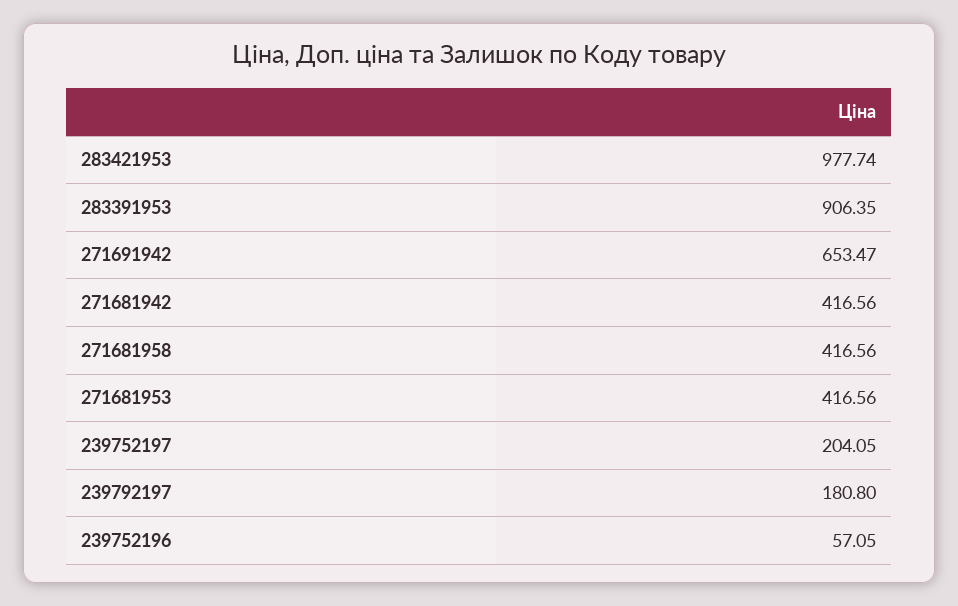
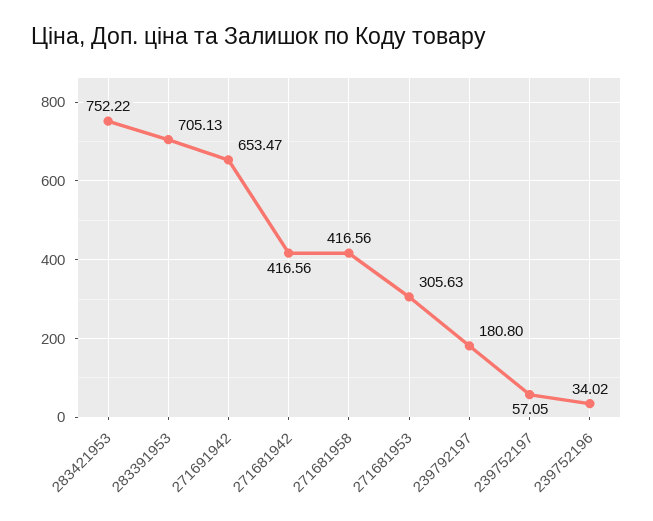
  {
-   "283421953": 977.74,
+   "283421953": 752.22,
-   "283391953": 906.35,
+   "283391953": 705.13,
    "271691942": 653.47,
    "271681942": 416.56,
    "271681958": 416.56,
-   "271681953": 416.56,
+   "271681953": 305.63,
-   "239752197": 204.05,
+   "239752197": 57.05,
    "239792197": 180.8,
-   "239752196": 57.05
+   "239752196": 34.02
  }

